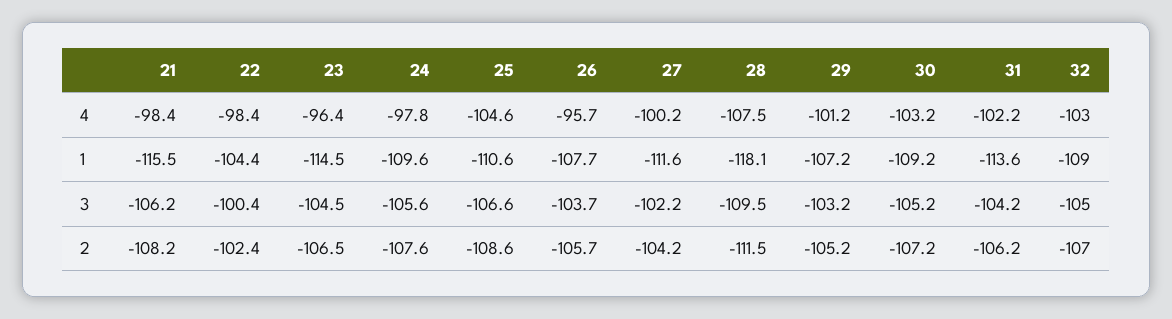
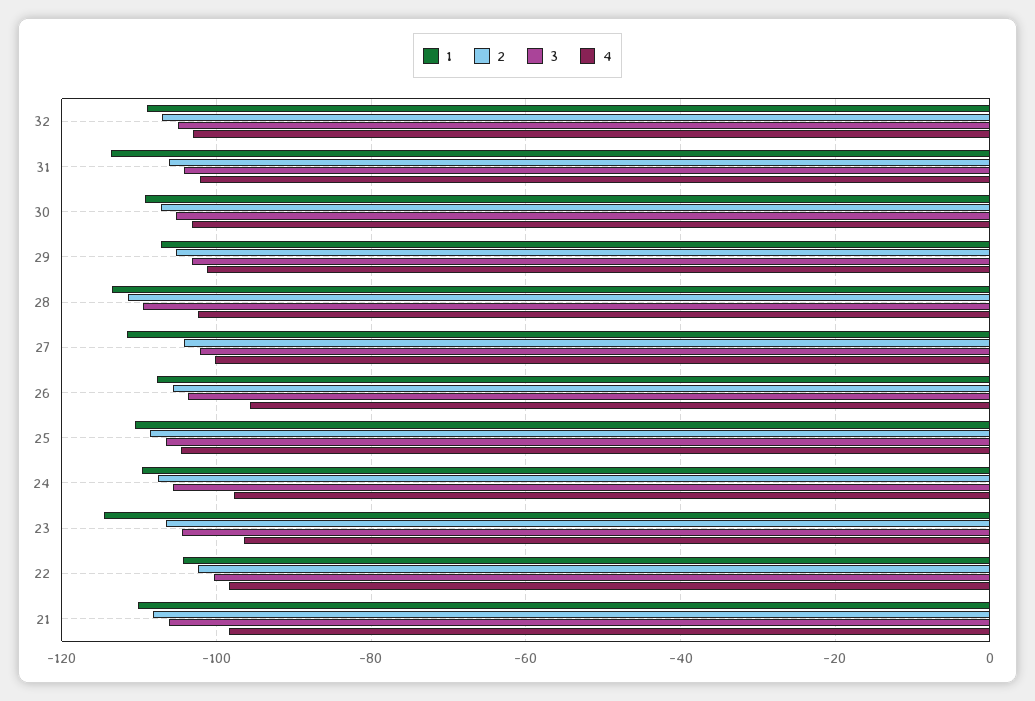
  {
    "4": {
      "21": -98.4,
      "22": -98.4,
      "23": -96.4,
      "24": -97.8,
      "25": -104.6,
      "26": -95.7,
      "27": -100.2,
-     "28": -107.5,
+     "28": -102,
      "29": -101.2,
      "30": -103.2,
      "31": -102.2,
      "32": -103
    },
    "1": {
-     "21": -115.5,
+     "21": -110,
      "22": -104.4,
      "23": -114.5,
      "24": -109.6,
      "25": -110.6,
      "26": -107.7,
      "27": -111.6,
-     "28": -118.1,
+     "28": -114,
      "29": -107.2,
      "30": -109.2,
      "31": -113.6,
      "32": -109
    },
    "3": {
      "21": -106.2,
      "22": -100.4,
      "23": -104.5,
      "24": -105.6,
      "25": -106.6,
      "26": -103.7,
      "27": -102.2,
      "28": -109.5,
      "29": -103.2,
      "30": -105.2,
      "31": -104.2,
      "32": -105
    },
    "2": {
      "21": -108.2,
      "22": -102.4,
      "23": -106.5,
      "24": -107.6,
      "25": -108.6,
      "26": -105.7,
      "27": -104.2,
      "28": -111.5,
      "29": -105.2,
      "30": -107.2,
      "31": -106.2,
      "32": -107
    }
  }

